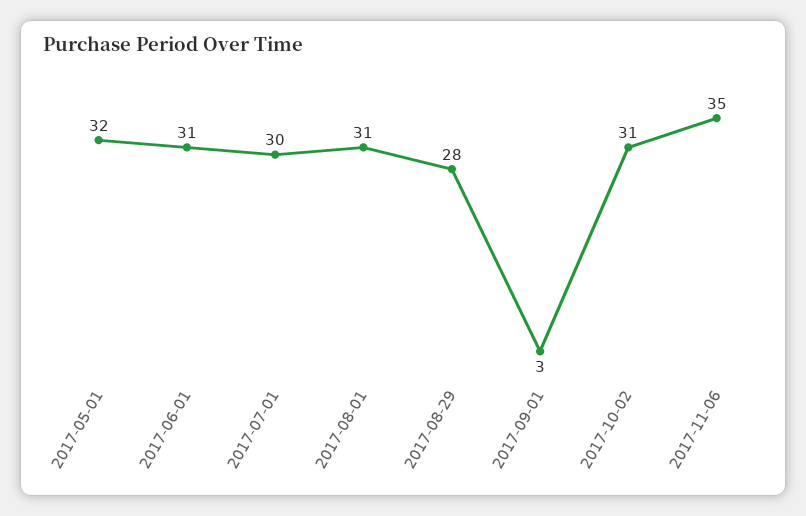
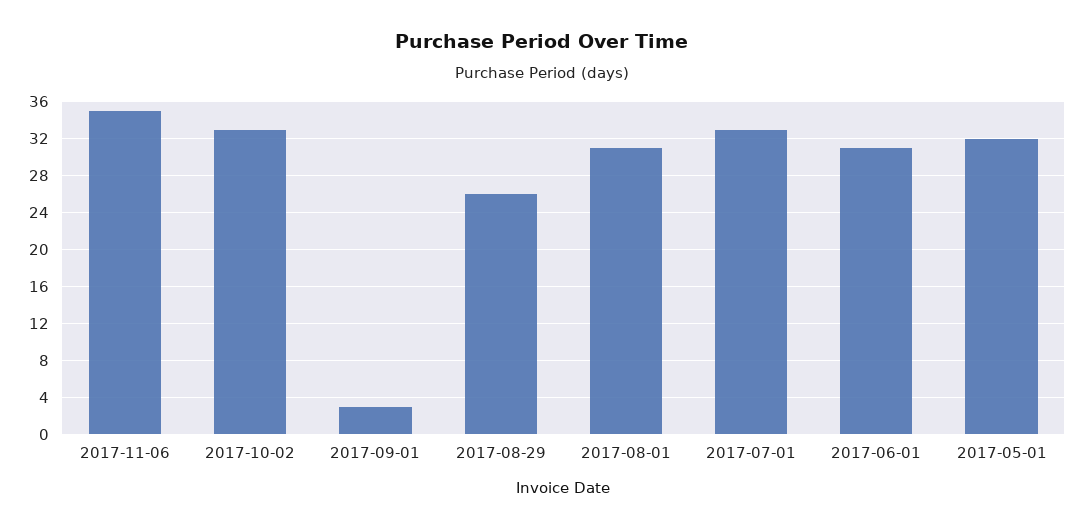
  {
    "2017-05-01": 32,
    "2017-06-01": 31,
-   "2017-07-01": 30,
+   "2017-07-01": 33,
    "2017-08-01": 31,
-   "2017-08-29": 28,
+   "2017-08-29": 26,
    "2017-09-01": 3,
-   "2017-10-02": 31,
+   "2017-10-02": 33,
    "2017-11-06": 35
  }

